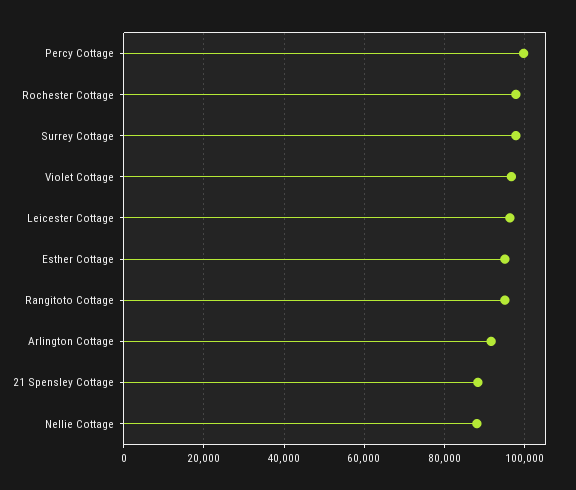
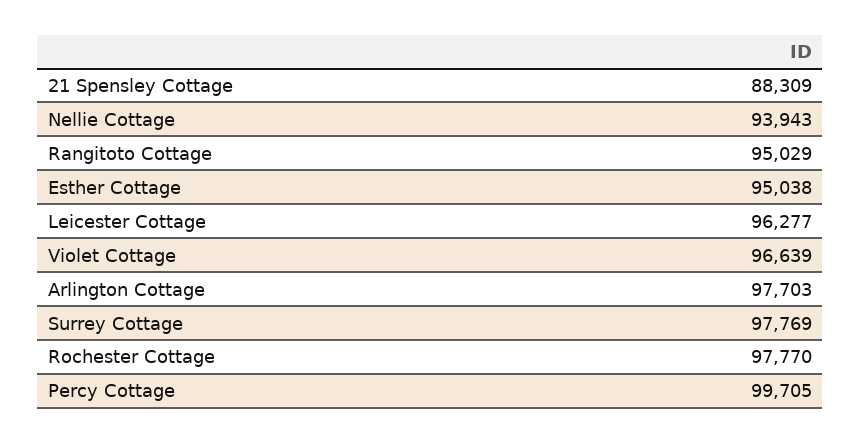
  {
    "Percy Cottage": 99705,
    "Rochester Cottage": 97770,
    "Surrey Cottage": 97769,
    "Violet Cottage": 96639,
    "Leicester Cottage": 96277,
    "Esther Cottage": 95038,
    "Rangitoto Cottage": 95029,
-   "Arlington Cottage": 92000,
+   "Arlington Cottage": 97703,
    "21 Spensley Cottage": 88309,
-   "Nellie Cottage": 88000
+   "Nellie Cottage": 93943
  }

